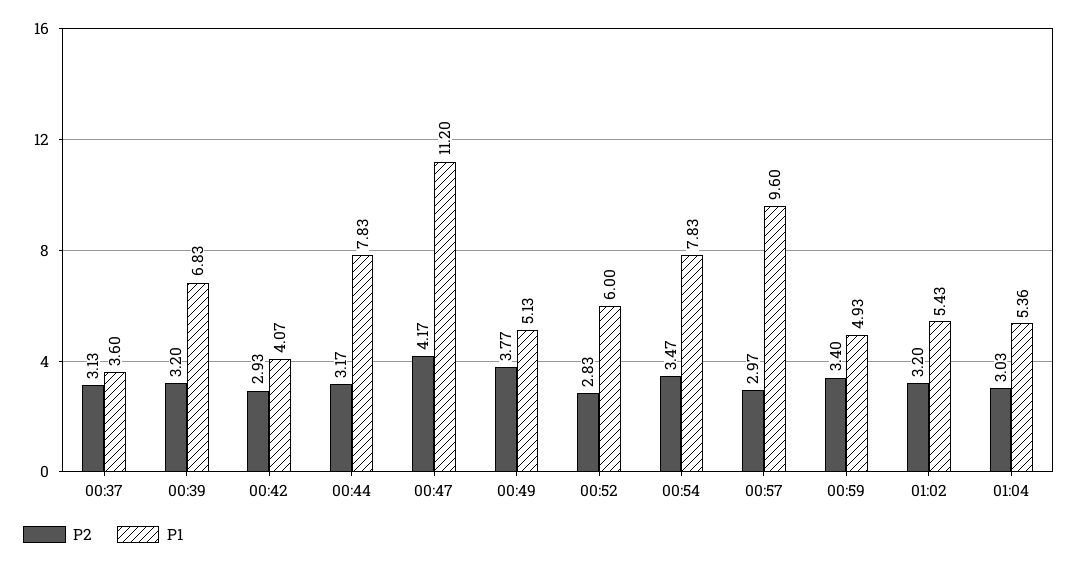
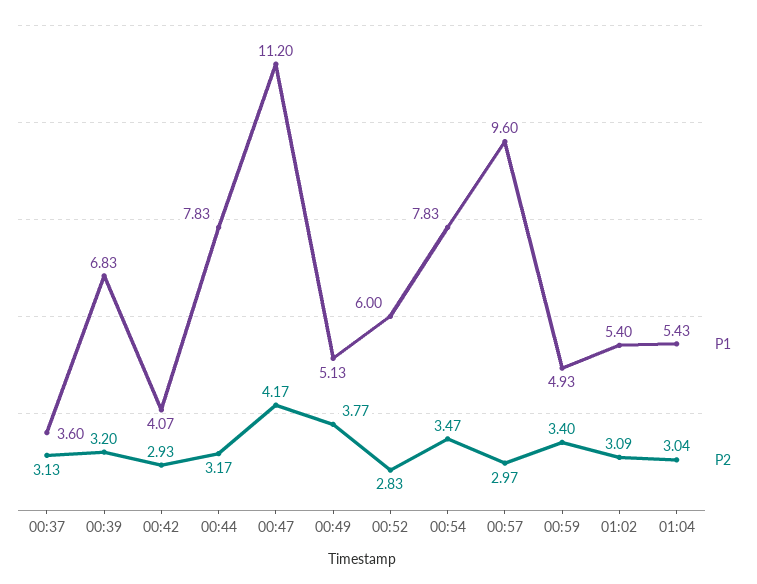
  {
    "P2": {
      "00:37": 3.13,
      "00:39": 3.2,
      "00:42": 2.93,
      "00:44": 3.17,
      "00:47": 4.17,
      "00:49": 3.77,
      "00:52": 2.83,
      "00:54": 3.47,
      "00:57": 2.97,
      "00:59": 3.4,
-     "01:02": 3.2,
+     "01:02": 3.09,
-     "01:04": 3.03
+     "01:04": 3.04
    },
    "P1": {
      "00:37": 3.6,
      "00:39": 6.83,
      "00:42": 4.07,
      "00:44": 7.83,
      "00:47": 11.2,
      "00:49": 5.13,
      "00:52": 6,
      "00:54": 7.83,
      "00:57": 9.6,
      "00:59": 4.93,
-     "01:02": 5.43,
+     "01:02": 5.4,
-     "01:04": 5.36
+     "01:04": 5.43
    }
  }

